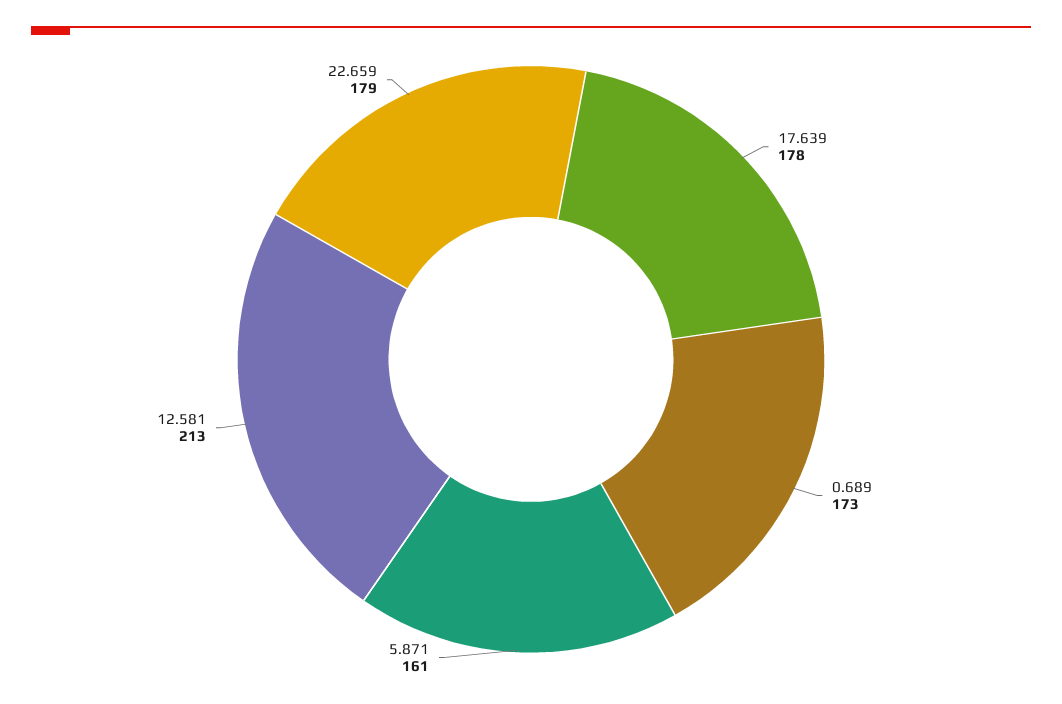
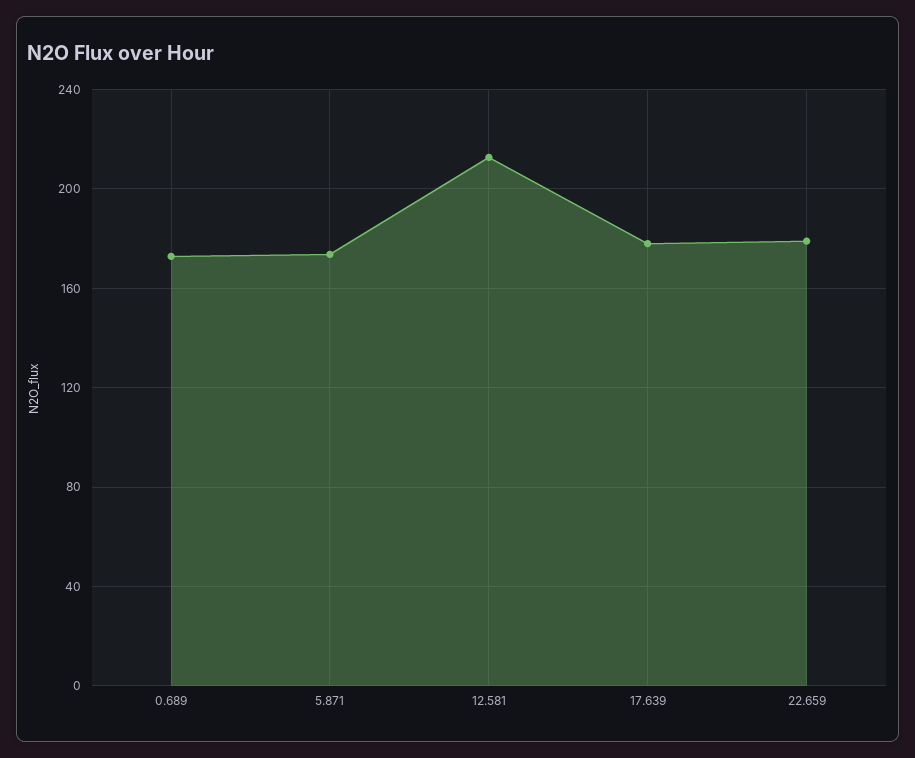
  {
    "17.639": 178,
    "0.689": 173,
-   "5.871": 161,
+   "5.871": 175,
    "12.581": 213,
    "22.659": 179
  }

